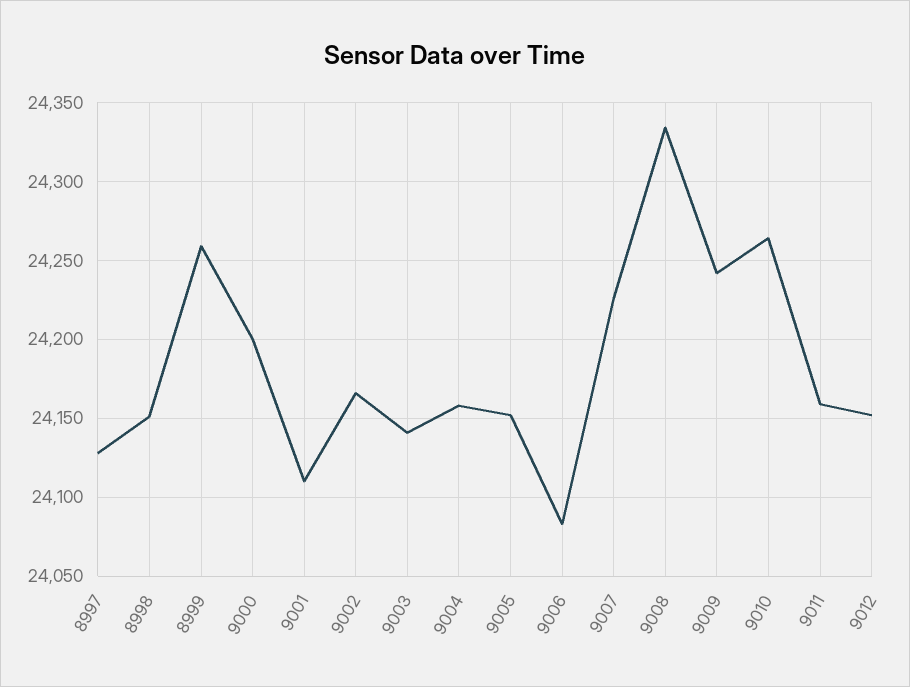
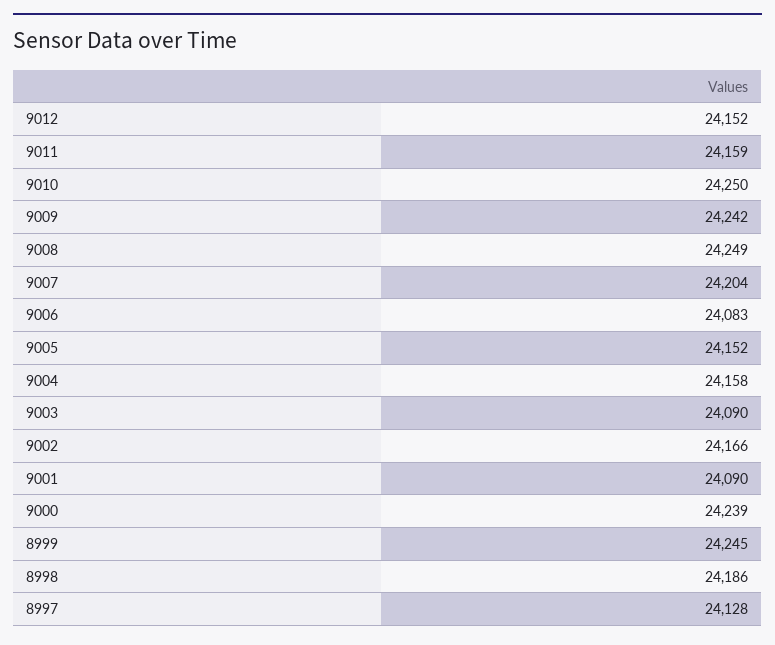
  {
    "8997": 24128,
-   "8998": 24150,
+   "8998": 24186,
-   "8999": 24260,
+   "8999": 24245,
-   "9000": 24200,
+   "9000": 24239,
-   "9001": 24110,
+   "9001": 24090,
    "9002": 24166,
-   "9003": 24140,
+   "9003": 24090,
    "9004": 24158,
    "9005": 24152,
    "9006": 24083,
-   "9007": 24225,
+   "9007": 24204,
-   "9008": 24335,
+   "9008": 24249,
    "9009": 24242,
-   "9010": 24265,
+   "9010": 24250,
    "9011": 24159,
    "9012": 24152
  }

